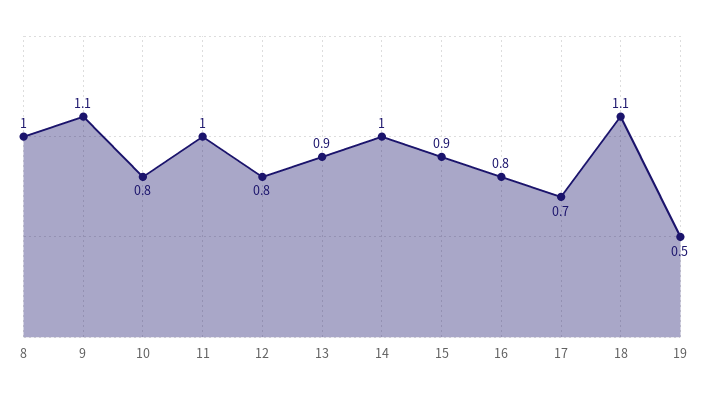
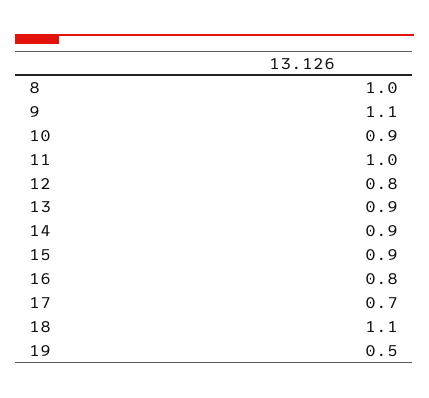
  {
    "8": 1,
    "9": 1.1,
-   "10": 0.8,
+   "10": 0.9,
    "11": 1,
    "12": 0.8,
    "13": 0.9,
-   "14": 1,
+   "14": 0.9,
    "15": 0.9,
    "16": 0.8,
    "17": 0.7,
    "18": 1.1,
    "19": 0.5
  }

